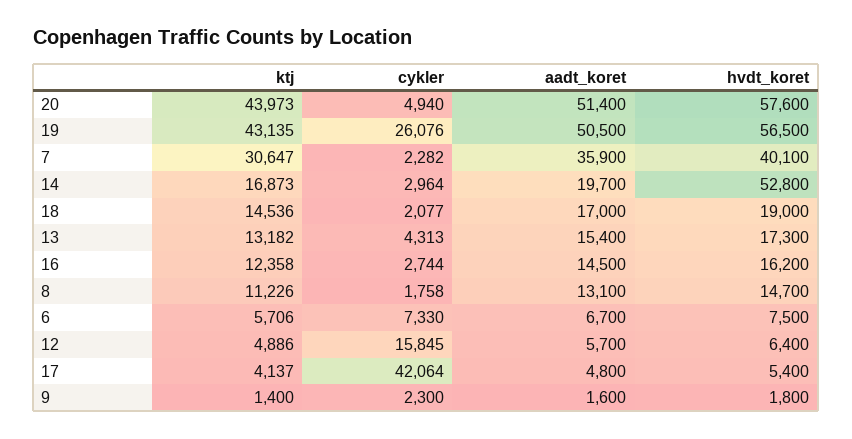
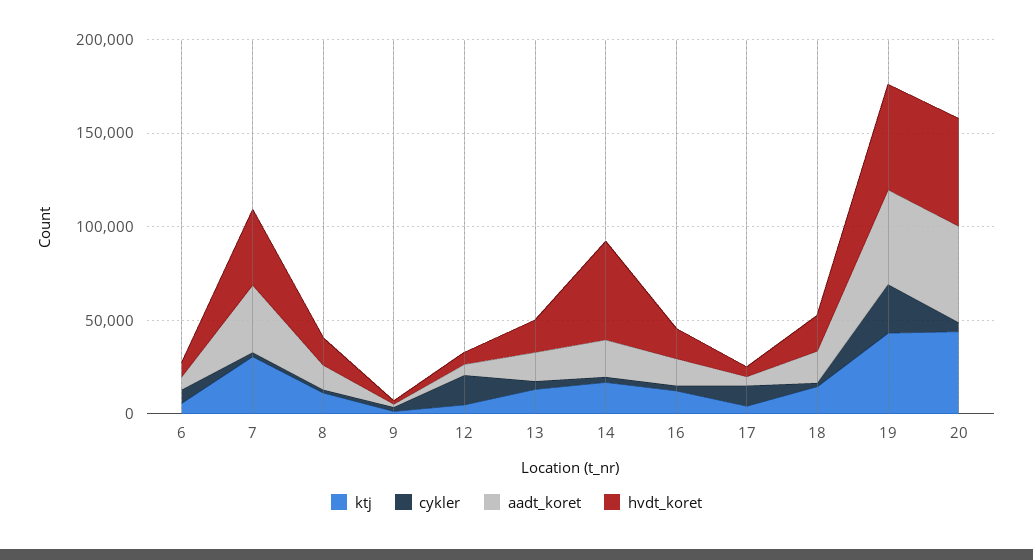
  {
    "ktj": {
      "20": 43973,
      "19": 43135,
      "7": 30647,
      "14": 16873,
      "18": 14536,
      "13": 13182,
      "16": 12358,
      "8": 11226,
      "6": 5706,
      "12": 4886,
      "17": 4137,
      "9": 1400
    },
    "cykler": {
      "20": 4940,
      "19": 26076,
      "7": 2282,
      "14": 2964,
      "18": 2077,
      "13": 4313,
      "16": 2744,
      "8": 1758,
      "6": 7330,
      "12": 15845,
-     "17": 42064,
+     "17": 10000,
      "9": 2300
    },
    "aadt_koret": {
      "20": 51400,
      "19": 50500,
      "7": 35900,
      "14": 19700,
      "18": 17000,
      "13": 15400,
      "16": 14500,
      "8": 13100,
      "6": 6700,
      "12": 5700,
      "17": 4800,
      "9": 1600
    },
    "hvdt_koret": {
      "20": 57600,
      "19": 56500,
      "7": 40100,
      "14": 52800,
      "18": 19000,
      "13": 17300,
      "16": 16200,
      "8": 14700,
      "6": 7500,
      "12": 6400,
      "17": 5400,
      "9": 1800
    }
  }

